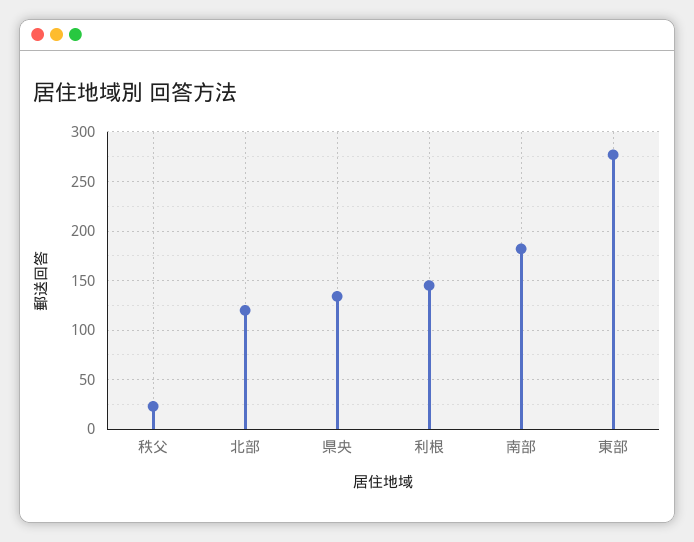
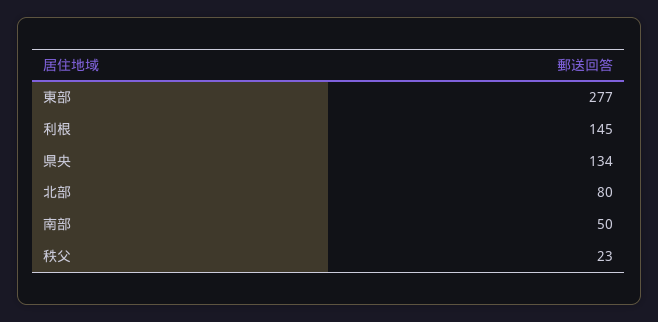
  {
    "秩父": 23,
-   "北部": 120,
+   "北部": 80,
    "県央": 134,
    "利根": 145,
-   "南部": 180,
+   "南部": 50,
    "東部": 277
  }

